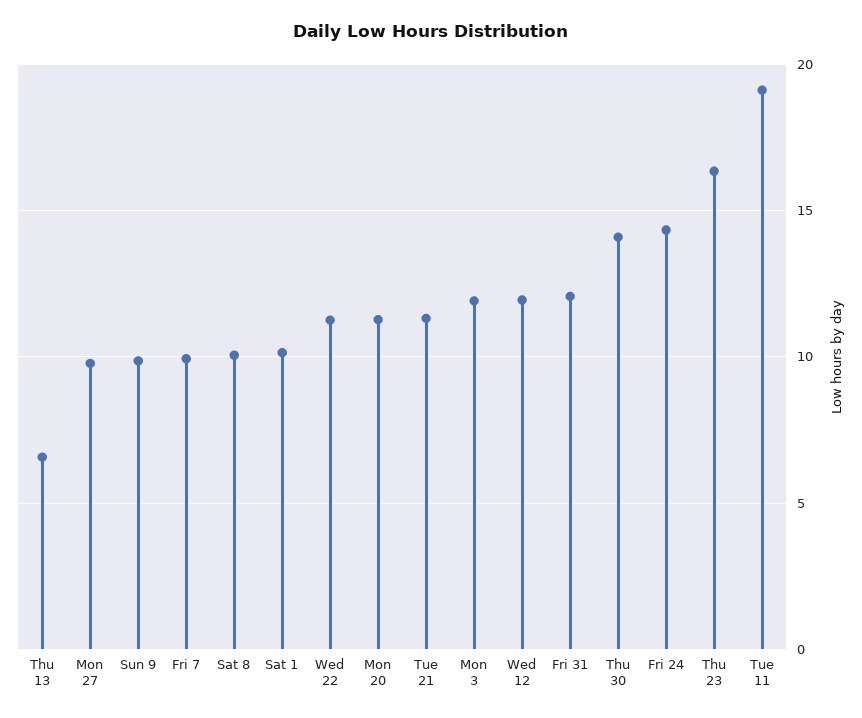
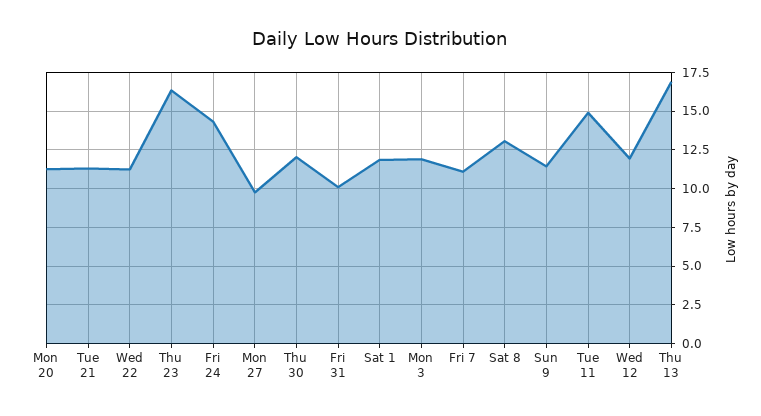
  {
-   "Thu 13": 6.5,
+   "Thu 13": 17,
    "Mon 27": 10,
-   "Sun 9": 10,
+   "Sun 9": 11.5,
-   "Fri 7": 10,
+   "Fri 7": 11,
-   "Sat 8": 10,
+   "Sat 8": 13,
-   "Sat 1": 10,
+   "Sat 1": 12,
    "Wed 22": 11.5,
    "Mon 20": 11.5,
    "Tue 21": 11.5,
    "Mon 3": 12,
    "Wed 12": 12,
-   "Fri 31": 12,
+   "Fri 31": 10,
-   "Thu 30": 14,
+   "Thu 30": 12,
    "Fri 24": 14.5,
    "Thu 23": 16.5,
-   "Tue 11": 19
+   "Tue 11": 15
  }

